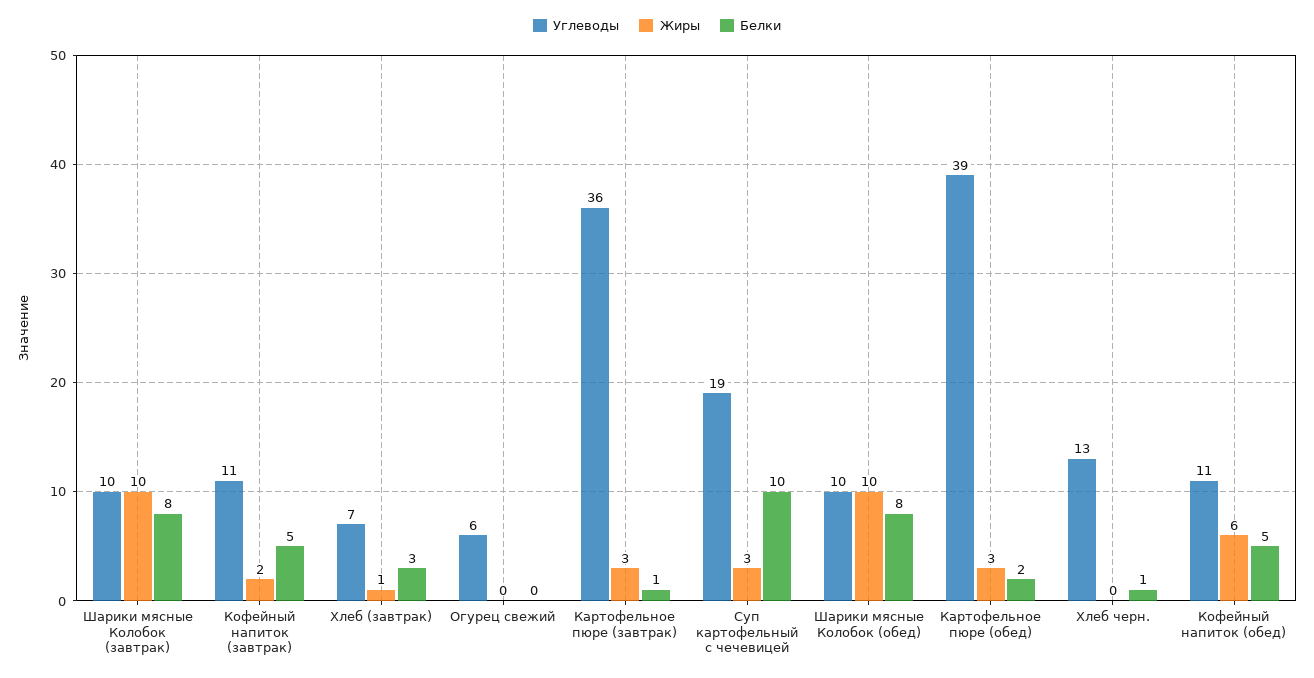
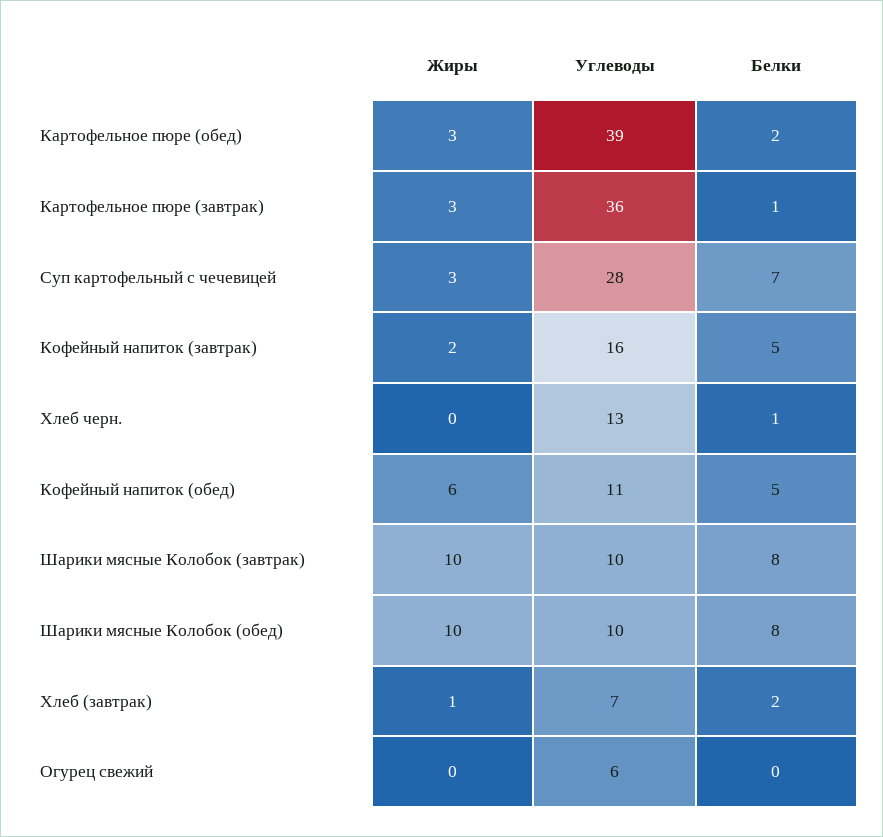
  {
    "Углеводы": {
      "Шарики мясные Колобок (завтрак)": 10,
-     "Кофейный напиток (завтрак)": 11,
+     "Кофейный напиток (завтрак)": 16,
      "Хлеб (завтрак)": 7,
      "Огурец свежий": 6,
      "Картофельное пюре (завтрак)": 36,
-     "Суп картофельный с чечевицей": 19,
+     "Суп картофельный с чечевицей": 28,
      "Шарики мясные Колобок (обед)": 10,
      "Картофельное пюре (обед)": 39,
      "Хлеб черн.": 13,
      "Кофейный напиток (обед)": 11
    },
    "Жиры": {
      "Шарики мясные Колобок (завтрак)": 10,
      "Кофейный напиток (завтрак)": 2,
      "Хлеб (завтрак)": 1,
      "Огурец свежий": 0,
      "Картофельное пюре (завтрак)": 3,
      "Суп картофельный с чечевицей": 3,
      "Шарики мясные Колобок (обед)": 10,
      "Картофельное пюре (обед)": 3,
      "Хлеб черн.": 0,
      "Кофейный напиток (обед)": 6
    },
    "Белки": {
      "Шарики мясные Колобок (завтрак)": 8,
      "Кофейный напиток (завтрак)": 5,
-     "Хлеб (завтрак)": 3,
+     "Хлеб (завтрак)": 2,
      "Огурец свежий": 0,
      "Картофельное пюре (завтрак)": 1,
-     "Суп картофельный с чечевицей": 10,
+     "Суп картофельный с чечевицей": 7,
      "Шарики мясные Колобок (обед)": 8,
      "Картофельное пюре (обед)": 2,
      "Хлеб черн.": 1,
      "Кофейный напиток (обед)": 5
    }
  }

